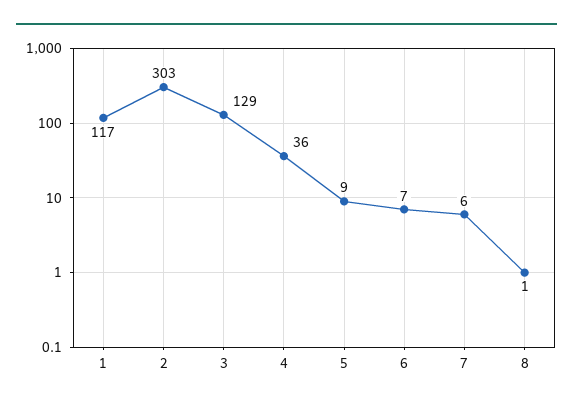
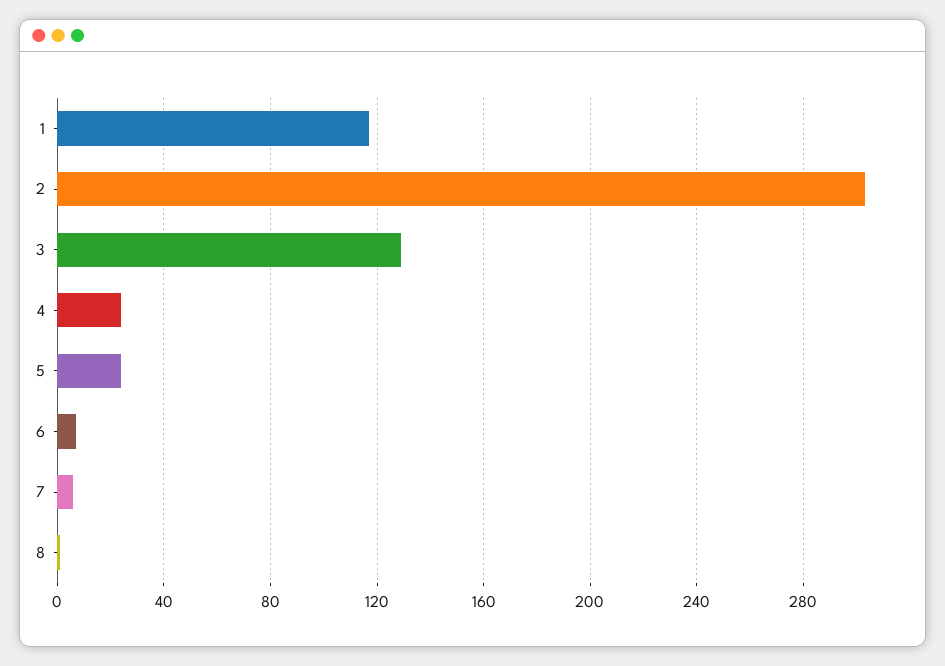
  {
    "1": 117,
    "2": 303,
    "3": 129,
-   "4": 36,
+   "4": 25,
-   "5": 9,
+   "5": 25,
    "6": 7,
    "7": 6,
    "8": 1
  }

